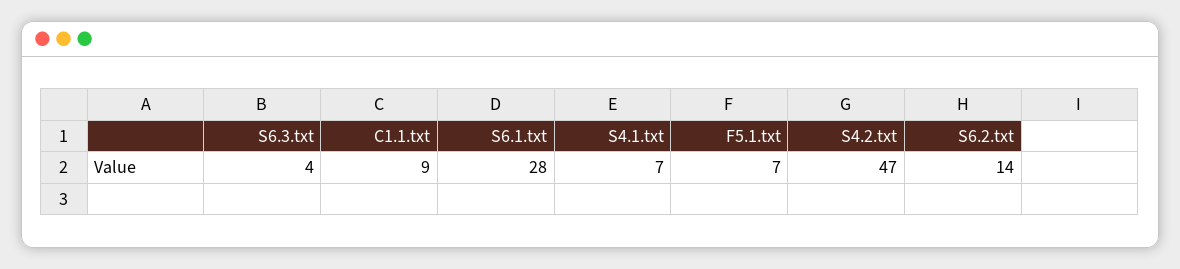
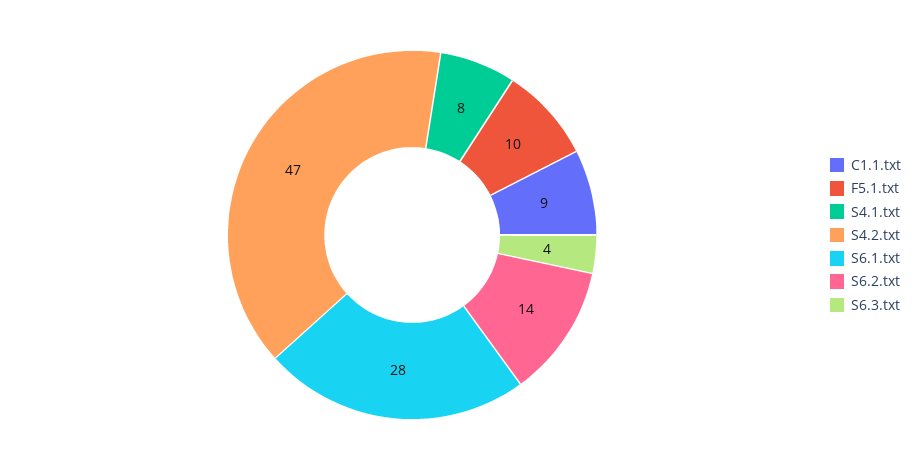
  {
    "S6.3.txt": 4,
    "C1.1.txt": 9,
    "S6.1.txt": 28,
-   "S4.1.txt": 7,
+   "S4.1.txt": 8,
-   "F5.1.txt": 7,
+   "F5.1.txt": 10,
    "S4.2.txt": 47,
    "S6.2.txt": 14
  }

